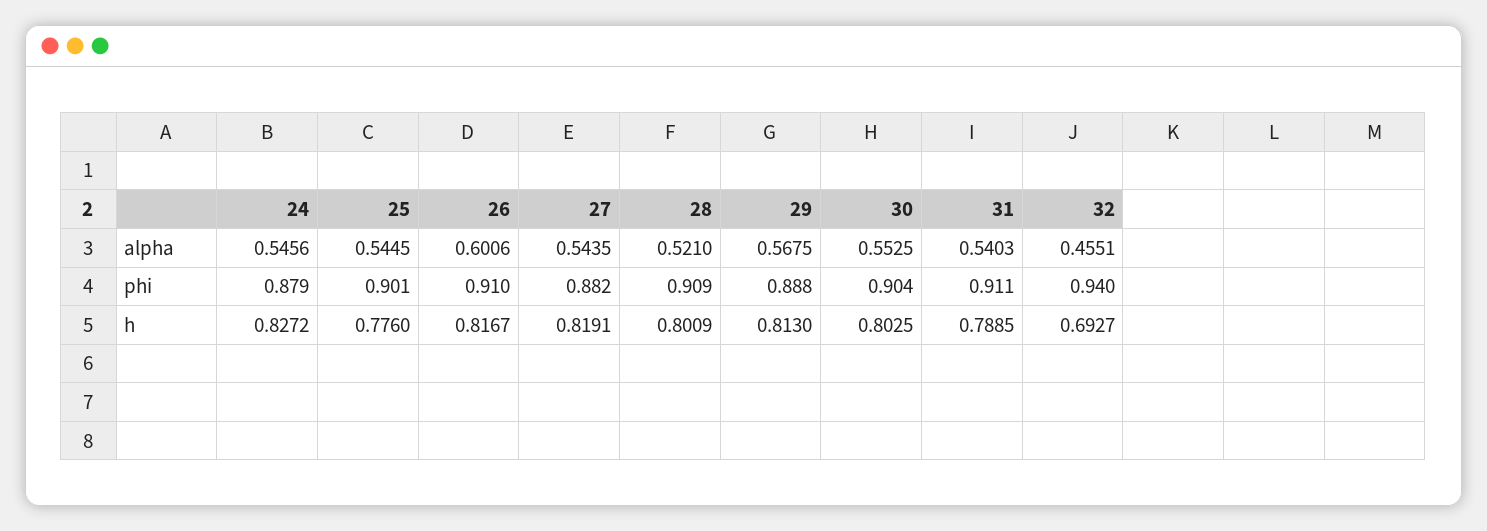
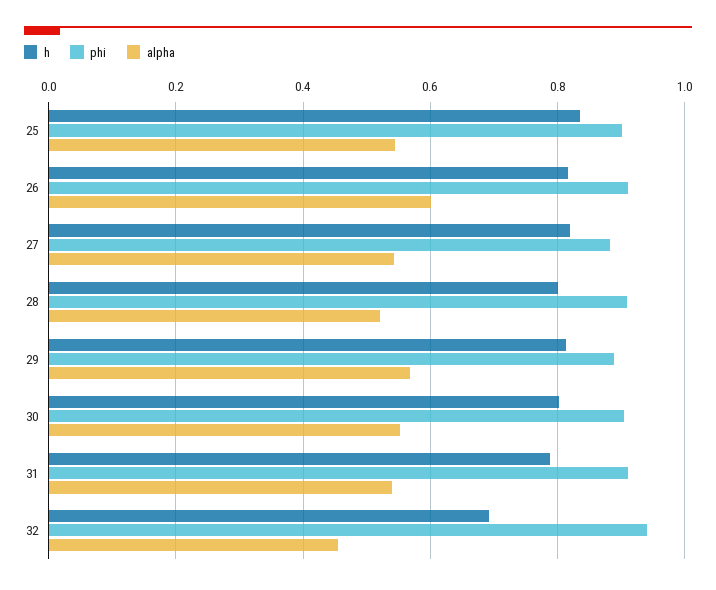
  {
    "alpha": {
-     "24": 0.5456,
      "25": 0.5445,
      "26": 0.6006,
      "27": 0.5435,
      "28": 0.521,
      "29": 0.5675,
      "30": 0.5525,
      "31": 0.5403,
      "32": 0.4551
    },
    "phi": {
-     "24": 0.879,
      "25": 0.901,
      "26": 0.91,
      "27": 0.882,
      "28": 0.909,
      "29": 0.888,
      "30": 0.904,
      "31": 0.911,
      "32": 0.94
    },
    "h": {
-     "24": 0.8272,
-     "25": 0.776,
+     "25": 0.84,
      "26": 0.8167,
      "27": 0.8191,
      "28": 0.8009,
      "29": 0.813,
      "30": 0.8025,
      "31": 0.7885,
      "32": 0.6927
    }
  }

